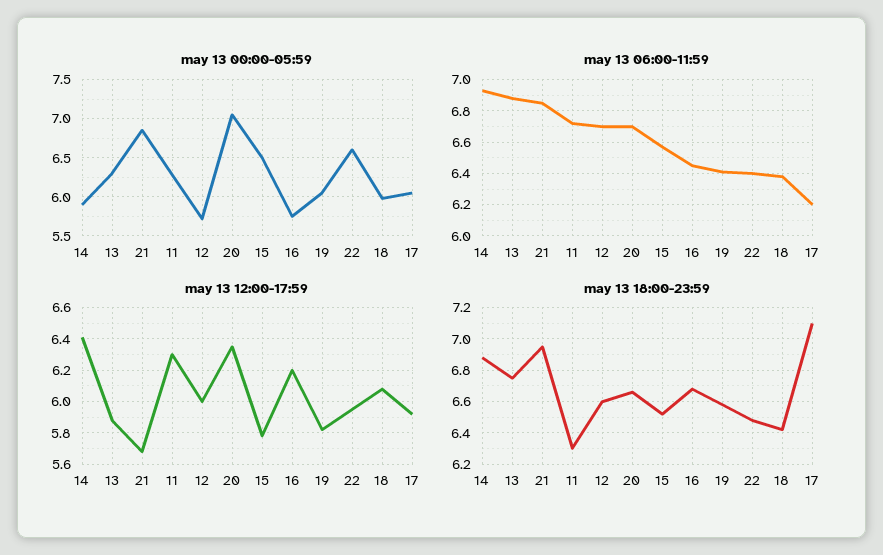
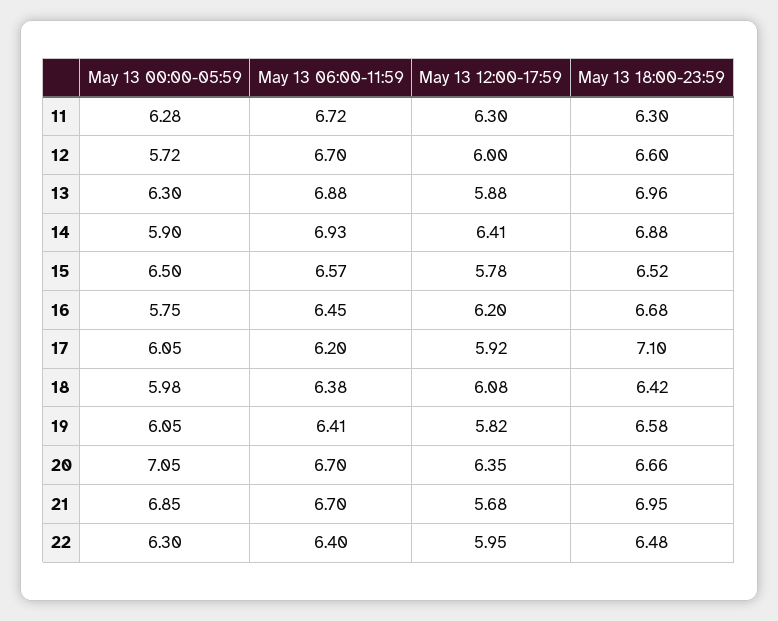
  {
    "may 13 00:00-05:59": {
      "14": 5.9,
      "13": 6.3,
      "21": 6.85,
      "11": 6.28,
      "12": 5.72,
      "20": 7.05,
      "15": 6.5,
      "16": 5.75,
      "19": 6.05,
-     "22": 6.6,
+     "22": 6.3,
      "18": 5.98,
      "17": 6.05
    },
    "may 13 06:00-11:59": {
      "14": 6.93,
      "13": 6.88,
-     "21": 6.85,
+     "21": 6.7,
      "11": 6.72,
      "12": 6.7,
      "20": 6.7,
      "15": 6.57,
      "16": 6.45,
      "19": 6.41,
      "22": 6.4,
      "18": 6.38,
      "17": 6.2
    },
    "may 13 12:00-17:59": {
      "14": 6.41,
      "13": 5.88,
      "21": 5.68,
      "11": 6.3,
      "12": 6,
      "20": 6.35,
      "15": 5.78,
      "16": 6.2,
      "19": 5.82,
      "22": 5.95,
      "18": 6.08,
      "17": 5.92
    },
    "may 13 18:00-23:59": {
      "14": 6.88,
-     "13": 6.75,
+     "13": 6.96,
      "21": 6.95,
      "11": 6.3,
      "12": 6.6,
      "20": 6.66,
      "15": 6.52,
      "16": 6.68,
      "19": 6.58,
      "22": 6.48,
      "18": 6.42,
      "17": 7.1
    }
  }

